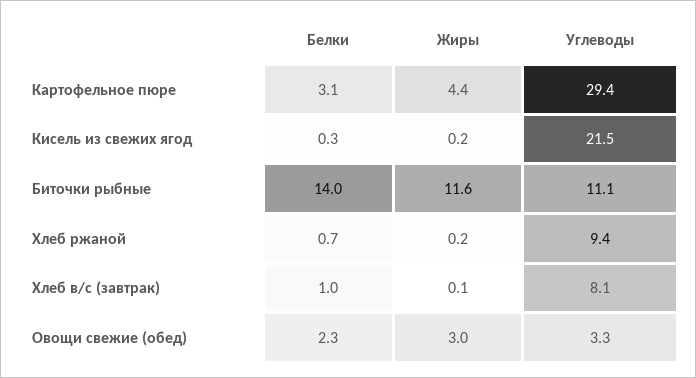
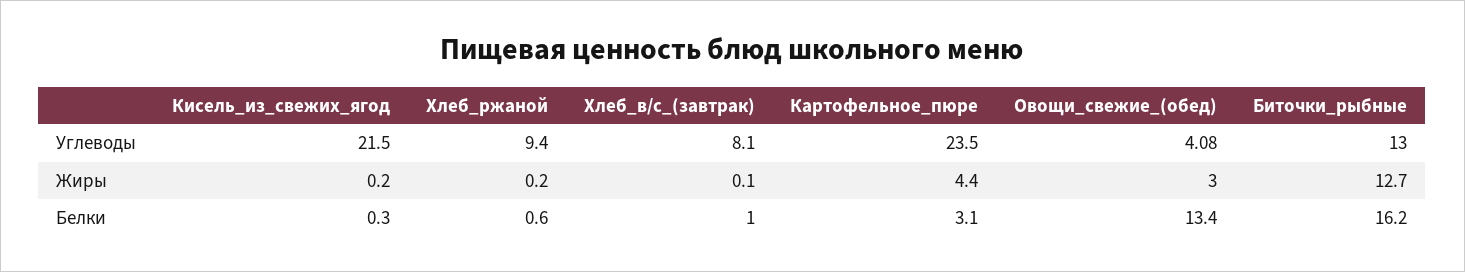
  {
    "Белки": {
      "Картофельное пюре": 3.1,
      "Кисель из свежих ягод": 0.3,
-     "Биточки рыбные": 14,
+     "Биточки рыбные": 16.2,
-     "Хлеб ржаной": 0.7,
+     "Хлеб ржаной": 0.6,
      "Хлеб в/с (завтрак)": 1,
-     "Овощи свежие (обед)": 2.3
+     "Овощи свежие (обед)": 13.4
    },
    "Жиры": {
      "Картофельное пюре": 4.4,
      "Кисель из свежих ягод": 0.2,
-     "Биточки рыбные": 11.6,
+     "Биточки рыбные": 12.7,
      "Хлеб ржаной": 0.2,
      "Хлеб в/с (завтрак)": 0.1,
      "Овощи свежие (обед)": 3
    },
    "Углеводы": {
-     "Картофельное пюре": 29.4,
+     "Картофельное пюре": 23.5,
      "Кисель из свежих ягод": 21.5,
-     "Биточки рыбные": 11.1,
+     "Биточки рыбные": 13,
      "Хлеб ржаной": 9.4,
      "Хлеб в/с (завтрак)": 8.1,
-     "Овощи свежие (обед)": 3.3
+     "Овощи свежие (обед)": 4.08
    }
  }

